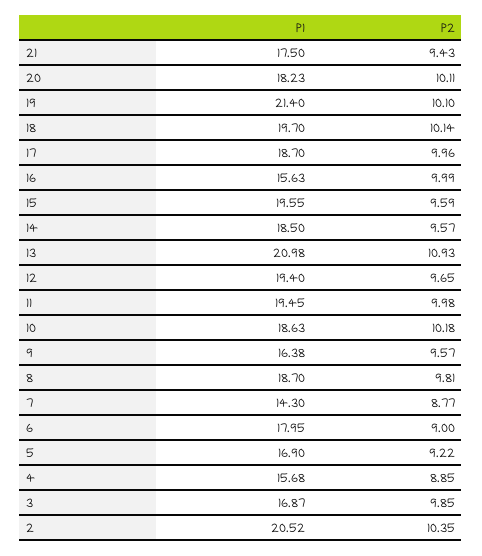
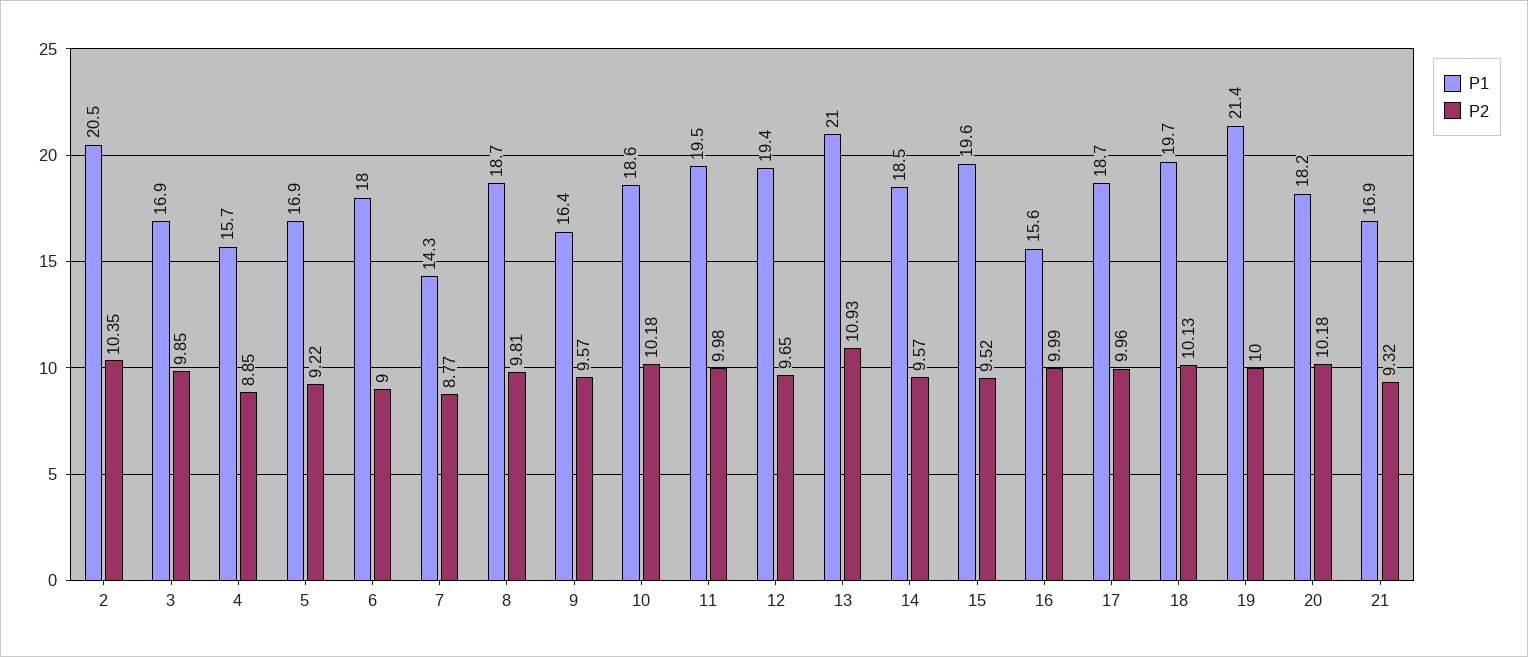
  {
    "P1": {
-     "21": 17.5,
+     "21": 16.9,
      "20": 18.23,
      "19": 21.4,
      "18": 19.7,
      "17": 18.7,
      "16": 15.63,
      "15": 19.55,
      "14": 18.5,
      "13": 20.98,
      "12": 19.4,
      "11": 19.45,
      "10": 18.63,
      "9": 16.38,
      "8": 18.7,
      "7": 14.3,
      "6": 17.95,
      "5": 16.9,
      "4": 15.68,
      "3": 16.87,
      "2": 20.52
    },
    "P2": {
-     "21": 9.43,
+     "21": 9.32,
-     "20": 10.11,
+     "20": 10.18,
-     "19": 10.1,
+     "19": 10,
-     "18": 10.14,
+     "18": 10.13,
      "17": 9.96,
      "16": 9.99,
-     "15": 9.59,
+     "15": 9.52,
      "14": 9.57,
      "13": 10.93,
      "12": 9.65,
      "11": 9.98,
      "10": 10.18,
      "9": 9.57,
      "8": 9.81,
      "7": 8.77,
      "6": 9,
      "5": 9.22,
      "4": 8.85,
      "3": 9.85,
      "2": 10.35
    }
  }

